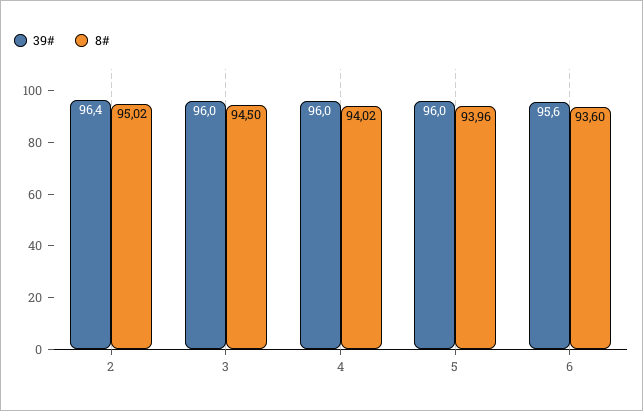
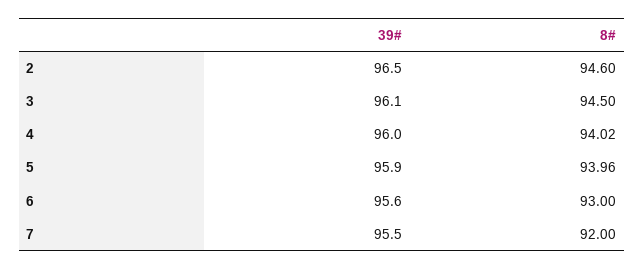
  {
    "39#": {
-     "2": 96.4,
+     "2": 96.5,
-     "3": 96,
+     "3": 96.1,
      "4": 96,
-     "5": 96,
+     "5": 95.9,
-     "6": 95.6
+     "6": 95.6,
+     "7": 95.5
    },
    "8#": {
-     "2": 95.02,
+     "2": 94.6,
      "3": 94.5,
      "4": 94.02,
      "5": 93.96,
-     "6": 93.6
+     "6": 93,
+     "7": 92
    }
  }

